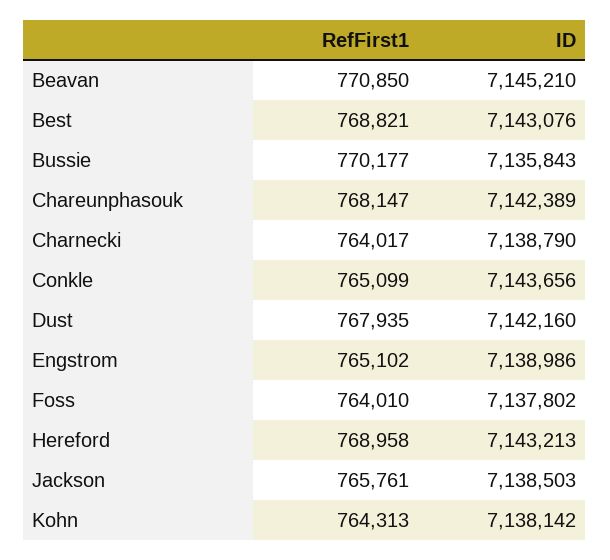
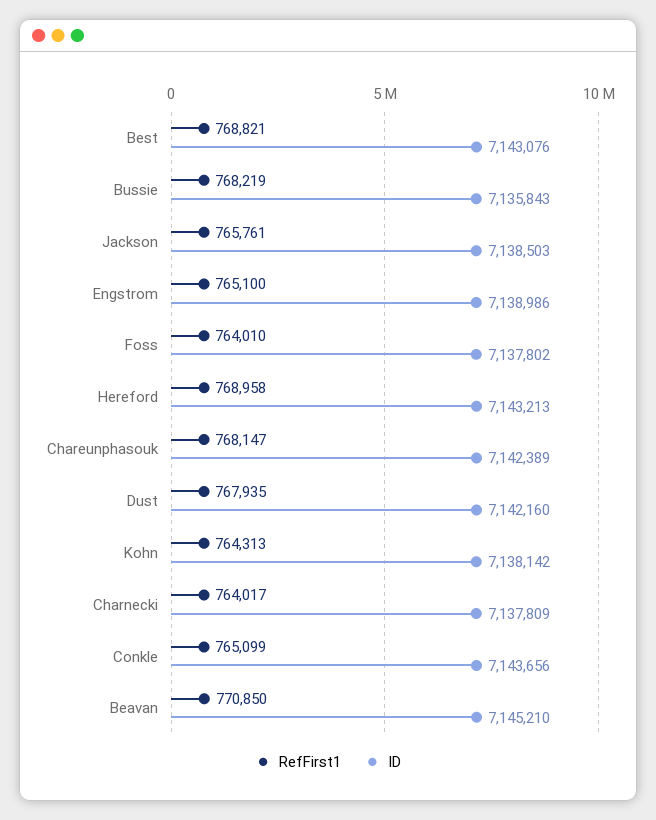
  {
    "RefFirst1": {
      "Beavan": 770850,
      "Best": 768821,
-     "Bussie": 770177,
+     "Bussie": 768219,
      "Chareunphasouk": 768147,
      "Charnecki": 764017,
      "Conkle": 765099,
      "Dust": 767935,
-     "Engstrom": 765102,
+     "Engstrom": 765100,
      "Foss": 764010,
      "Hereford": 768958,
      "Jackson": 765761,
      "Kohn": 764313
    },
    "ID": {
      "Beavan": 7145210,
      "Best": 7143076,
      "Bussie": 7135843,
      "Chareunphasouk": 7142389,
-     "Charnecki": 7138790,
+     "Charnecki": 7137809,
      "Conkle": 7143656,
      "Dust": 7142160,
      "Engstrom": 7138986,
      "Foss": 7137802,
      "Hereford": 7143213,
      "Jackson": 7138503,
      "Kohn": 7138142
    }
  }

